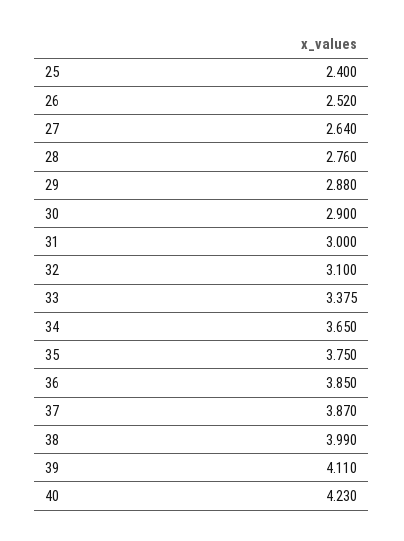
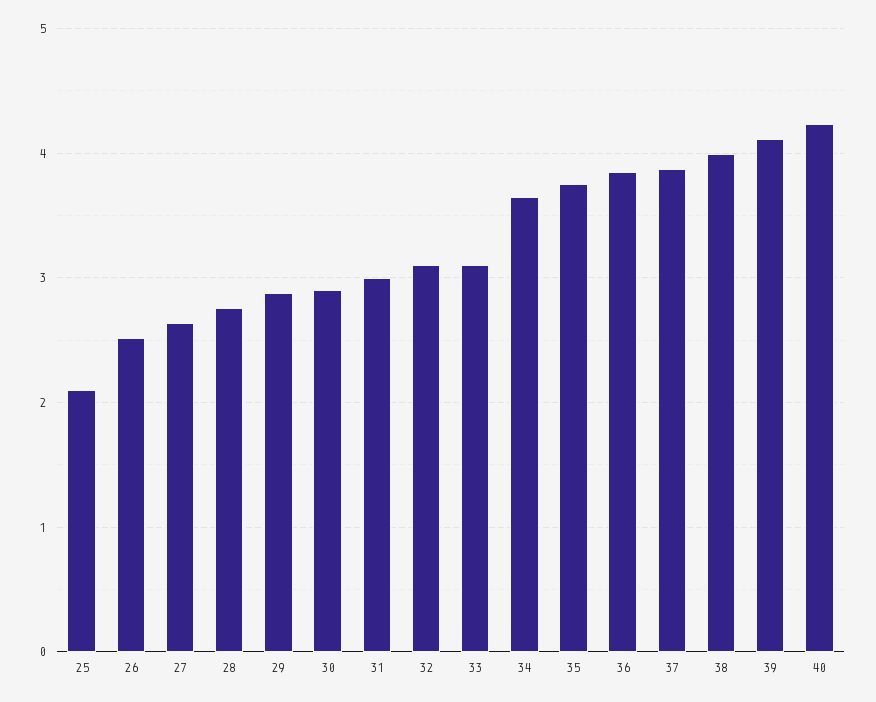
  {
-   "25": 2.4,
+   "25": 2.1,
    "26": 2.52,
    "27": 2.64,
    "28": 2.76,
    "29": 2.88,
    "30": 2.9,
    "31": 3,
    "32": 3.1,
-   "33": 3.375,
+   "33": 3.1,
    "34": 3.65,
    "35": 3.75,
    "36": 3.85,
    "37": 3.87,
    "38": 3.99,
    "39": 4.11,
    "40": 4.23
  }

